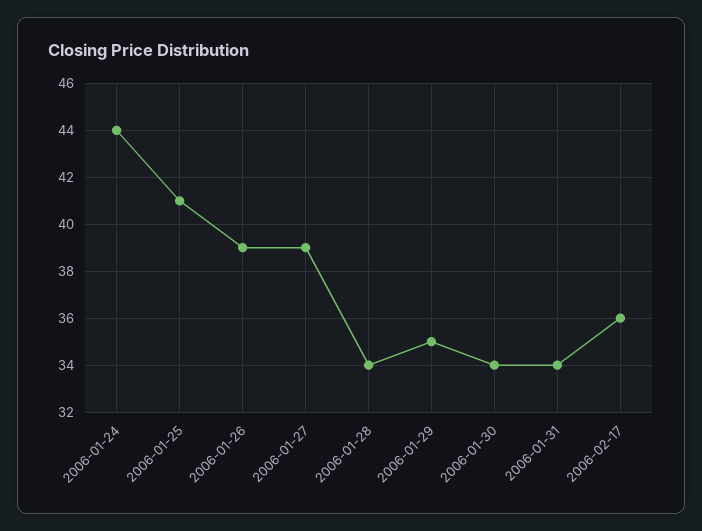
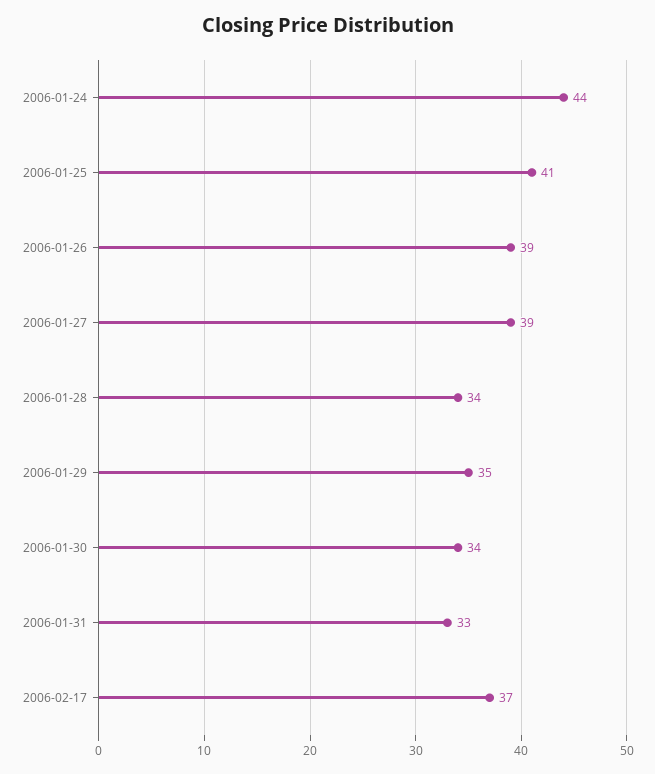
  {
    "2006-01-24": 44,
    "2006-01-25": 41,
    "2006-01-26": 39,
    "2006-01-27": 39,
    "2006-01-28": 34,
    "2006-01-29": 35,
    "2006-01-30": 34,
-   "2006-01-31": 34,
+   "2006-01-31": 33,
-   "2006-02-17": 36
+   "2006-02-17": 37
  }

